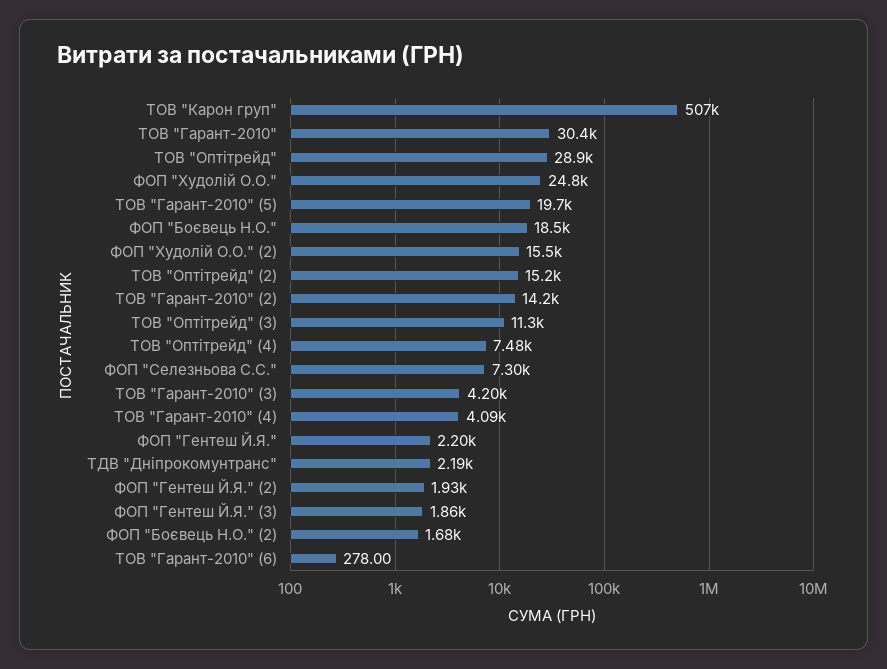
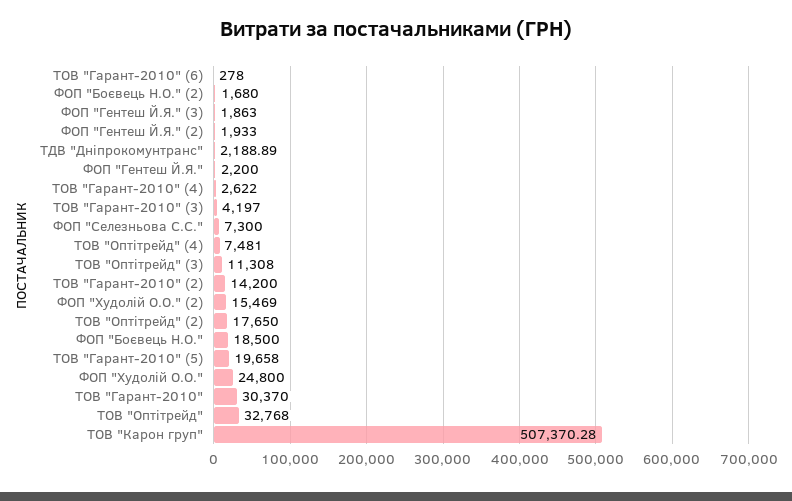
  {
    "ТОВ \"Карон груп\"": 507370.28,
    "ТОВ \"Гарант-2010\"": 30370,
-   "ТОВ \"Оптітрейд\"": 28900,
+   "ТОВ \"Оптітрейд\"": 32768,
    "ФОП \"Худолій О.О.\"": 24800,
    "ТОВ \"Гарант-2010\" (5)": 19658,
    "ФОП \"Боєвець Н.О.\"": 18500,
    "ФОП \"Худолій О.О.\" (2)": 15469,
-   "ТОВ \"Оптітрейд\" (2)": 15200,
+   "ТОВ \"Оптітрейд\" (2)": 17650,
    "ТОВ \"Гарант-2010\" (2)": 14200,
    "ТОВ \"Оптітрейд\" (3)": 11308,
    "ТОВ \"Оптітрейд\" (4)": 7481,
    "ФОП \"Селезньова С.С.\"": 7300,
    "ТОВ \"Гарант-2010\" (3)": 4197,
-   "ТОВ \"Гарант-2010\" (4)": 4090,
+   "ТОВ \"Гарант-2010\" (4)": 2622,
    "ФОП \"Гентеш Й.Я.\"": 2200,
    "ТДВ \"Дніпрокомунтранс\"": 2188.89,
    "ФОП \"Гентеш Й.Я.\" (2)": 1933,
    "ФОП \"Гентеш Й.Я.\" (3)": 1863,
    "ФОП \"Боєвець Н.О.\" (2)": 1680,
    "ТОВ \"Гарант-2010\" (6)": 278
  }

